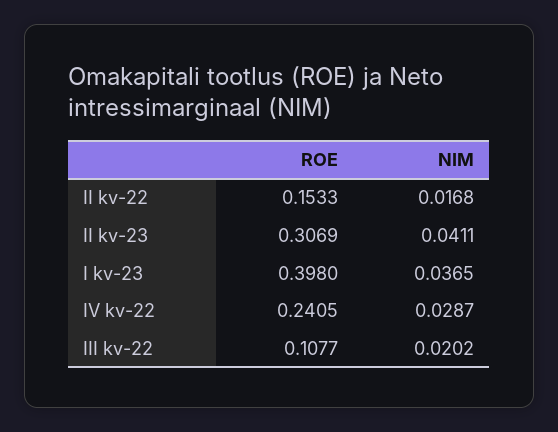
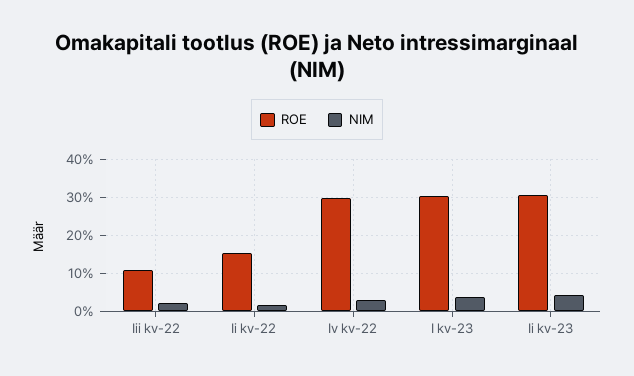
  {
    "ROE": {
      "II kv-22": 0.1533,
      "II kv-23": 0.3069,
-     "I kv-23": 0.398,
+     "I kv-23": 0.3,
-     "IV kv-22": 0.2405,
+     "IV kv-22": 0.3,
      "III kv-22": 0.1077
    },
    "NIM": {
      "II kv-22": 0.0168,
      "II kv-23": 0.0411,
      "I kv-23": 0.0365,
      "IV kv-22": 0.0287,
      "III kv-22": 0.0202
    }
  }

